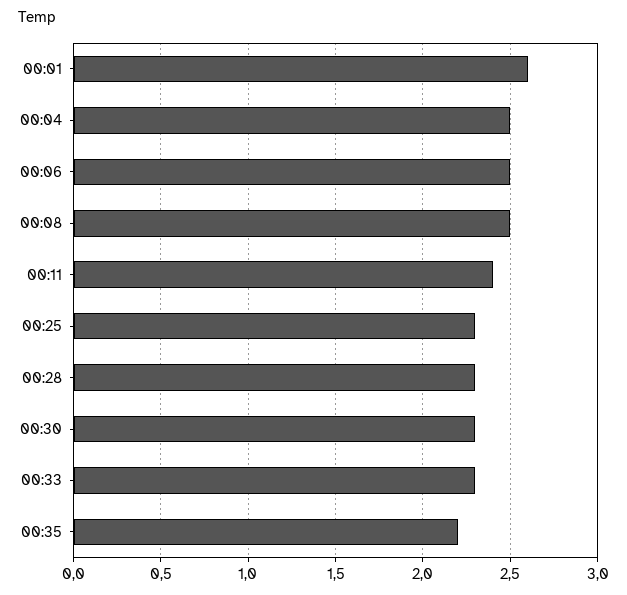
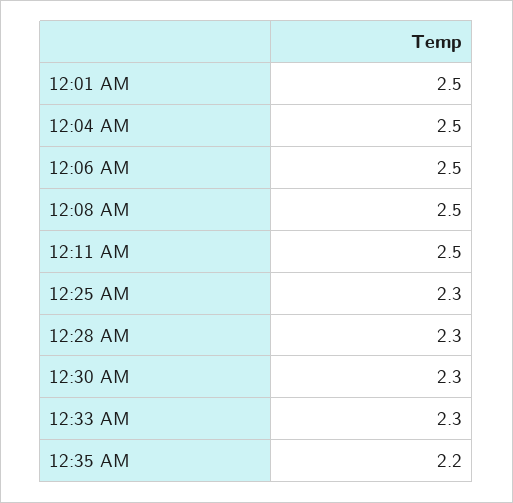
  {
-   "00:01": 2.6,
+   "00:01": 2.5,
    "00:04": 2.5,
    "00:06": 2.5,
    "00:08": 2.5,
-   "00:11": 2.4,
+   "00:11": 2.5,
    "00:25": 2.3,
    "00:28": 2.3,
    "00:30": 2.3,
    "00:33": 2.3,
    "00:35": 2.2
  }

